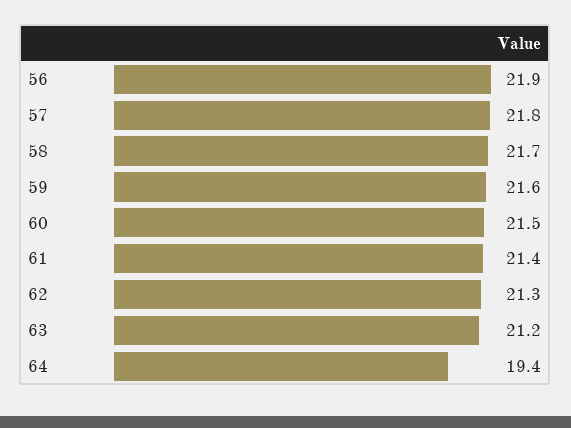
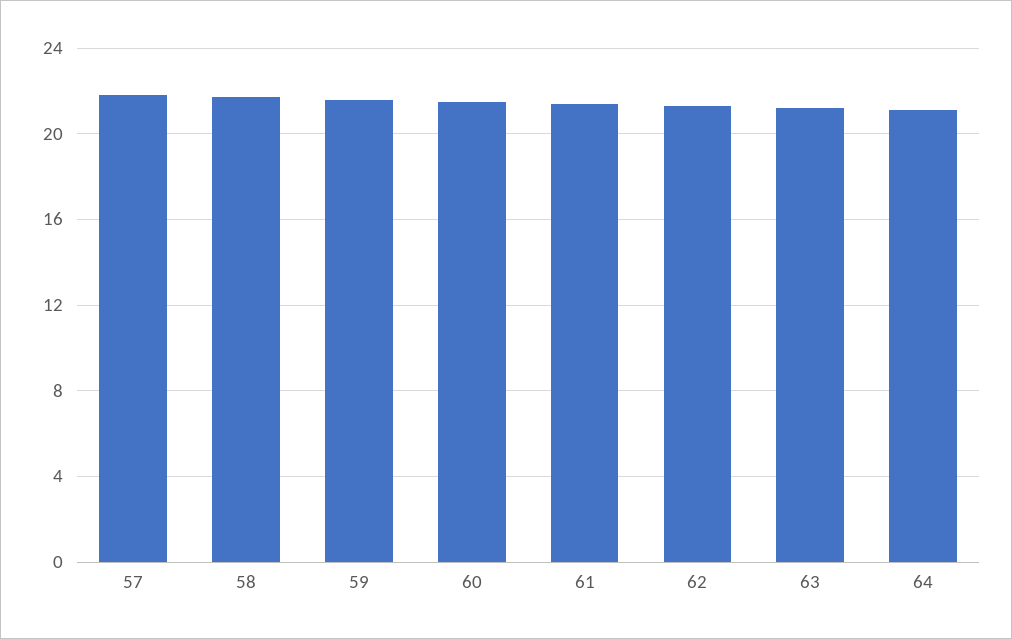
  {
-   "56": 21.9,
    "57": 21.8,
    "58": 21.7,
    "59": 21.6,
    "60": 21.5,
    "61": 21.4,
    "62": 21.3,
    "63": 21.2,
-   "64": 19.4
+   "64": 21
  }

